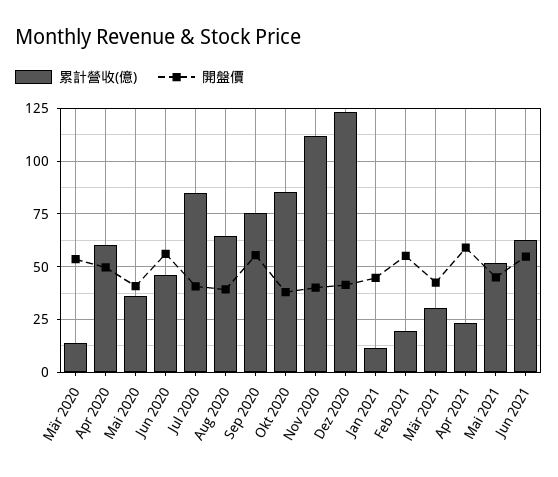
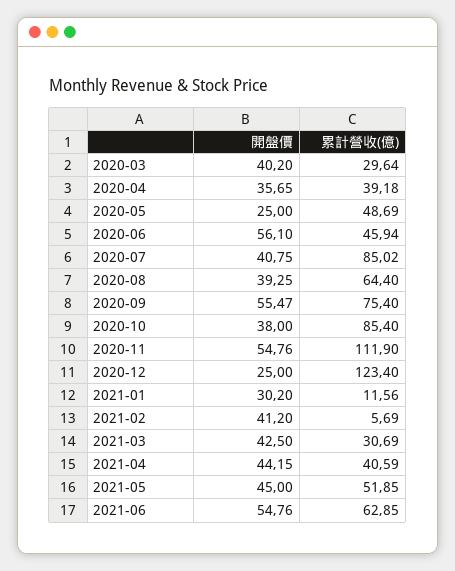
  {
    "累計營收(億)": {
-     "Mär 2020": 15,
+     "Mär 2020": 29.64,
-     "Apr 2020": 60,
+     "Apr 2020": 39.18,
-     "Mai 2020": 35,
+     "Mai 2020": 48.69,
      "Jun 2020": 45.94,
      "Jul 2020": 85.02,
      "Aug 2020": 64.4,
      "Sep 2020": 75.4,
      "Okt 2020": 85.4,
      "Nov 2020": 111.9,
      "Dez 2020": 123.4,
      "Jan 2021": 11.56,
-     "Feb 2021": 20,
+     "Feb 2021": 5.69,
      "Mär 2021": 30.69,
-     "Apr 2021": 25,
+     "Apr 2021": 40.59,
      "Mai 2021": 51.85,
      "Jun 2021": 62.85
    },
    "開盤價": {
-     "Mär 2020": 55,
+     "Mär 2020": 40.2,
-     "Apr 2020": 50,
+     "Apr 2020": 35.65,
-     "Mai 2020": 40,
+     "Mai 2020": 25,
      "Jun 2020": 56.1,
      "Jul 2020": 40.75,
      "Aug 2020": 39.25,
      "Sep 2020": 55.47,
      "Okt 2020": 38,
-     "Nov 2020": 40,
+     "Nov 2020": 54.76,
-     "Dez 2020": 40,
+     "Dez 2020": 25,
-     "Jan 2021": 45,
+     "Jan 2021": 30.2,
-     "Feb 2021": 55,
+     "Feb 2021": 41.2,
      "Mär 2021": 42.5,
-     "Apr 2021": 60,
+     "Apr 2021": 44.15,
      "Mai 2021": 45,
      "Jun 2021": 54.76
    }
  }

